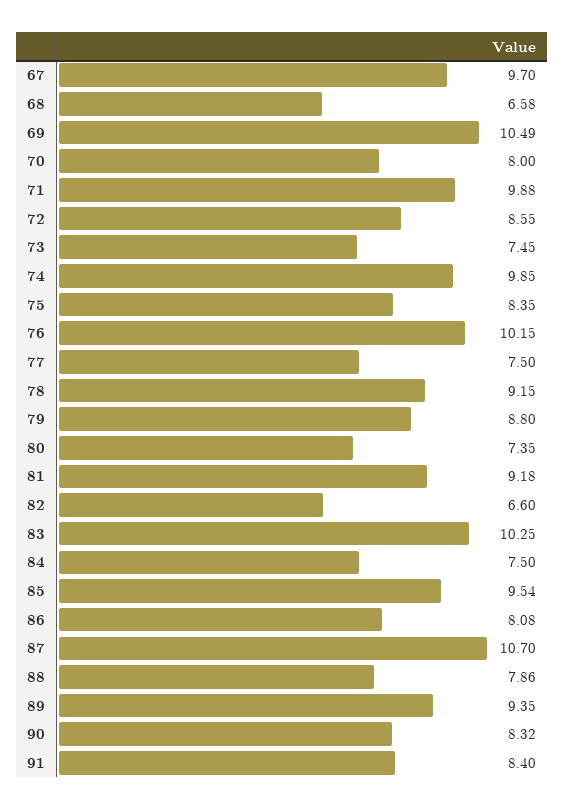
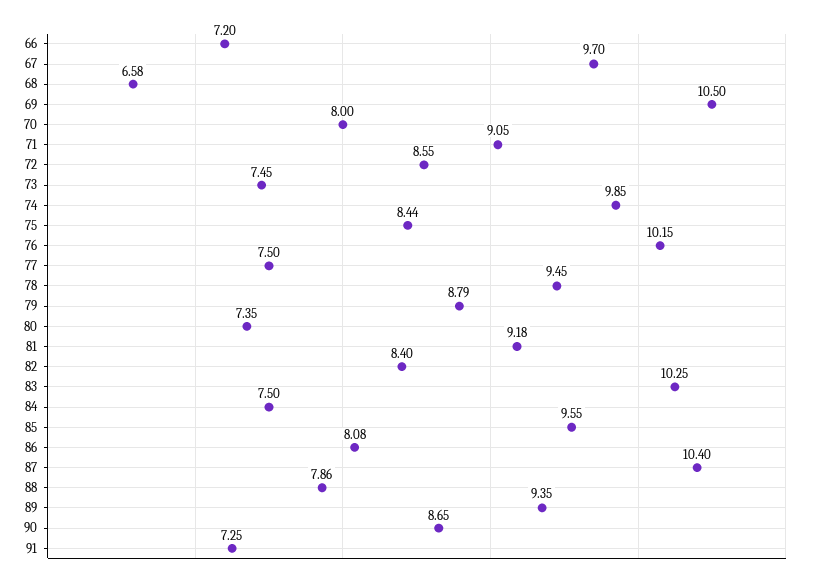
  {
    "67": 9.7,
    "68": 6.58,
-   "69": 10.49,
+   "69": 10.5,
    "70": 8,
-   "71": 9.88,
+   "71": 9.05,
    "72": 8.55,
    "73": 7.45,
    "74": 9.85,
-   "75": 8.35,
+   "75": 8.44,
    "76": 10.15,
    "77": 7.5,
-   "78": 9.15,
+   "78": 9.45,
-   "79": 8.8,
+   "79": 8.79,
    "80": 7.35,
    "81": 9.18,
-   "82": 6.6,
+   "82": 8.4,
    "83": 10.25,
    "84": 7.5,
-   "85": 9.54,
+   "85": 9.55,
    "86": 8.08,
-   "87": 10.7,
+   "87": 10.4,
    "88": 7.86,
    "89": 9.35,
-   "90": 8.32,
+   "90": 8.65,
-   "91": 8.4
+   "91": 7.25,
+   "66": 7.2
  }

